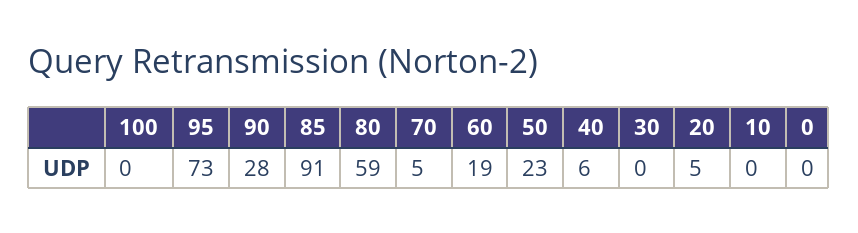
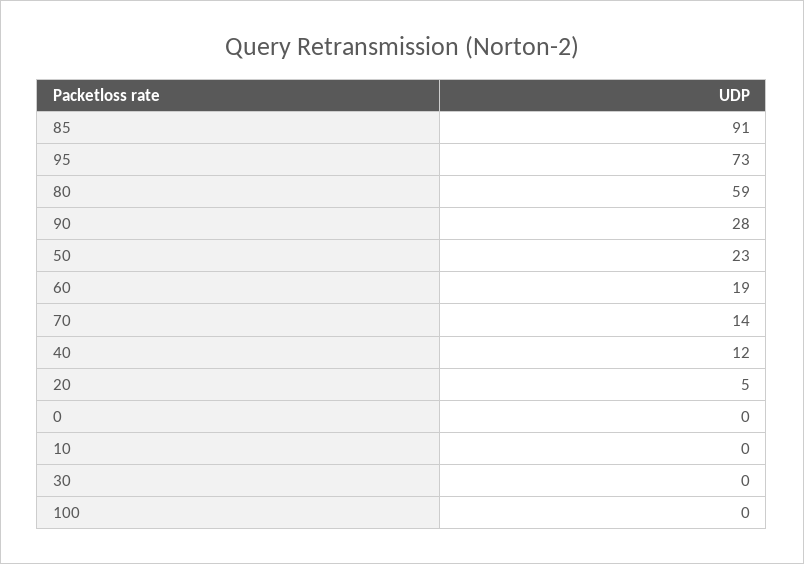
  {
    "100": 0,
    "95": 73,
    "90": 28,
    "85": 91,
    "80": 59,
-   "70": 5,
+   "70": 14,
    "60": 19,
    "50": 23,
-   "40": 6,
+   "40": 12,
    "30": 0,
    "20": 5,
    "10": 0,
    "0": 0
  }

